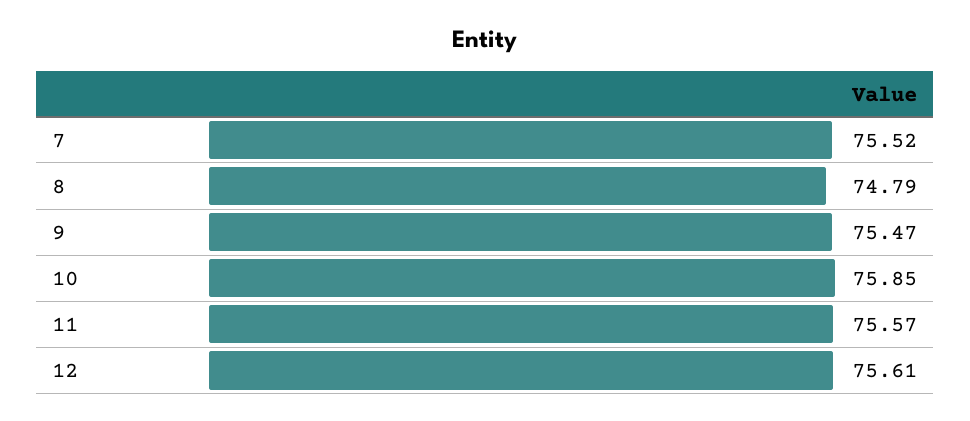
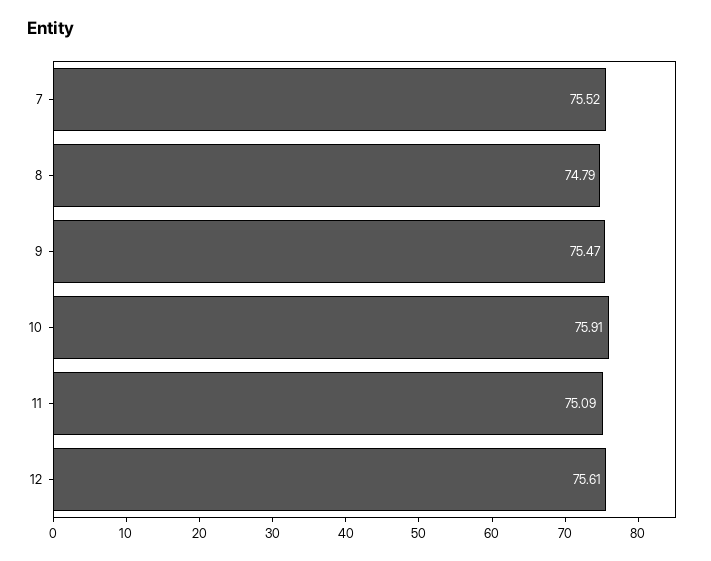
  {
    "7": 75.52,
    "8": 74.79,
    "9": 75.47,
-   "10": 75.85,
+   "10": 75.91,
-   "11": 75.57,
+   "11": 75.09,
    "12": 75.61
  }

